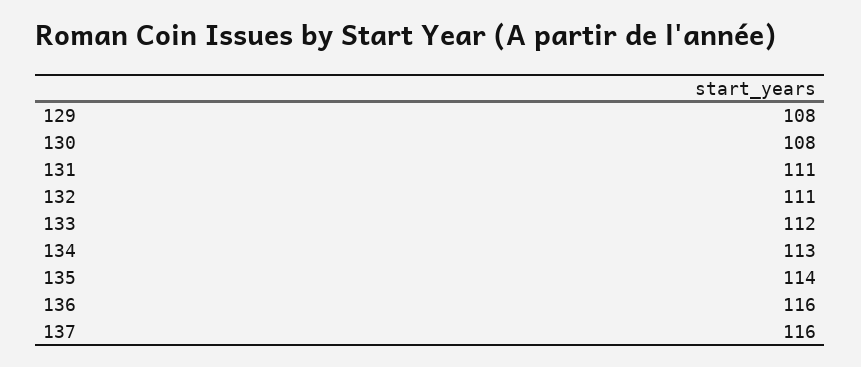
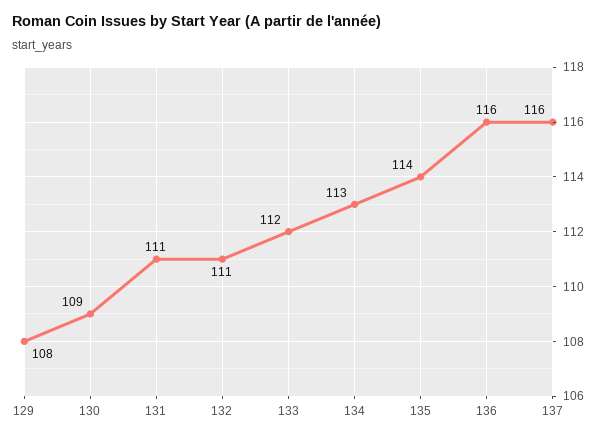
  {
    "129": 108,
-   "130": 108,
+   "130": 109,
    "131": 111,
    "132": 111,
    "133": 112,
    "134": 113,
    "135": 114,
    "136": 116,
    "137": 116
  }

